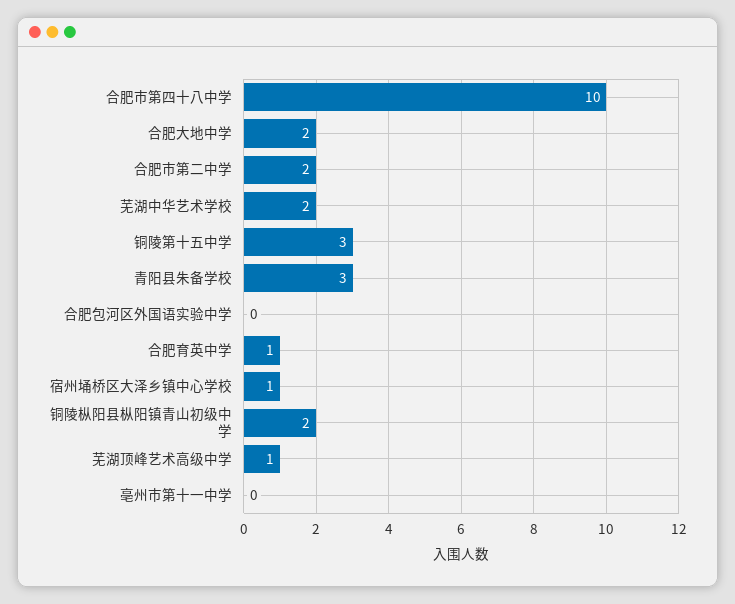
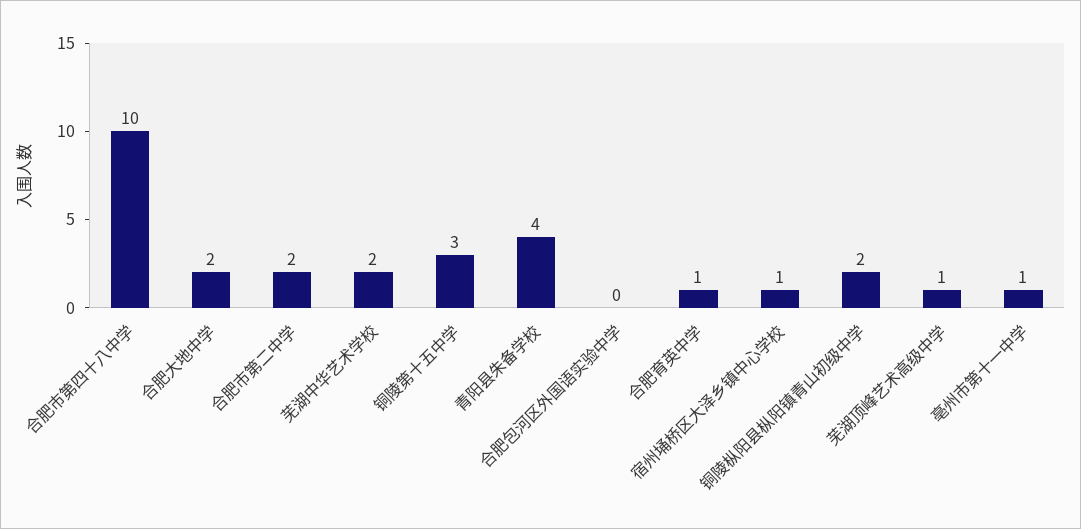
  {
    "合肥市第四十八中学": 10,
    "合肥大地中学": 2,
    "合肥市第二中学": 2,
    "芜湖中华艺术学校": 2,
    "铜陵第十五中学": 3,
-   "青阳县朱备学校": 3,
+   "青阳县朱备学校": 4,
    "合肥包河区外国语实验中学": 0,
    "合肥育英中学": 1,
    "宿州埇桥区大泽乡镇中心学校": 1,
    "铜陵枞阳县枞阳镇青山初级中学": 2,
    "芜湖顶峰艺术高级中学": 1,
-   "亳州市第十一中学": 0
+   "亳州市第十一中学": 1
  }

